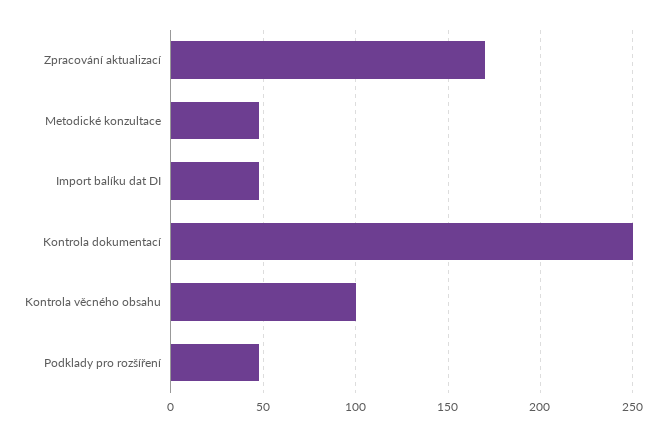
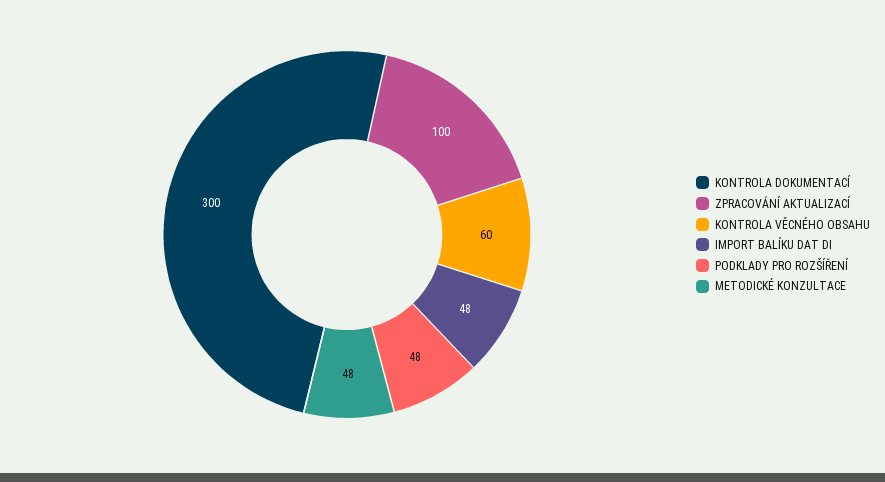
  {
-   "Zpracování aktualizací": 170,
+   "Zpracování aktualizací": 100,
    "Metodické konzultace": 48,
    "Import balíku dat DI": 48,
-   "Kontrola dokumentací": 250,
+   "Kontrola dokumentací": 300,
-   "Kontrola věcného obsahu": 100,
+   "Kontrola věcného obsahu": 60,
    "Podklady pro rozšíření": 48
  }

